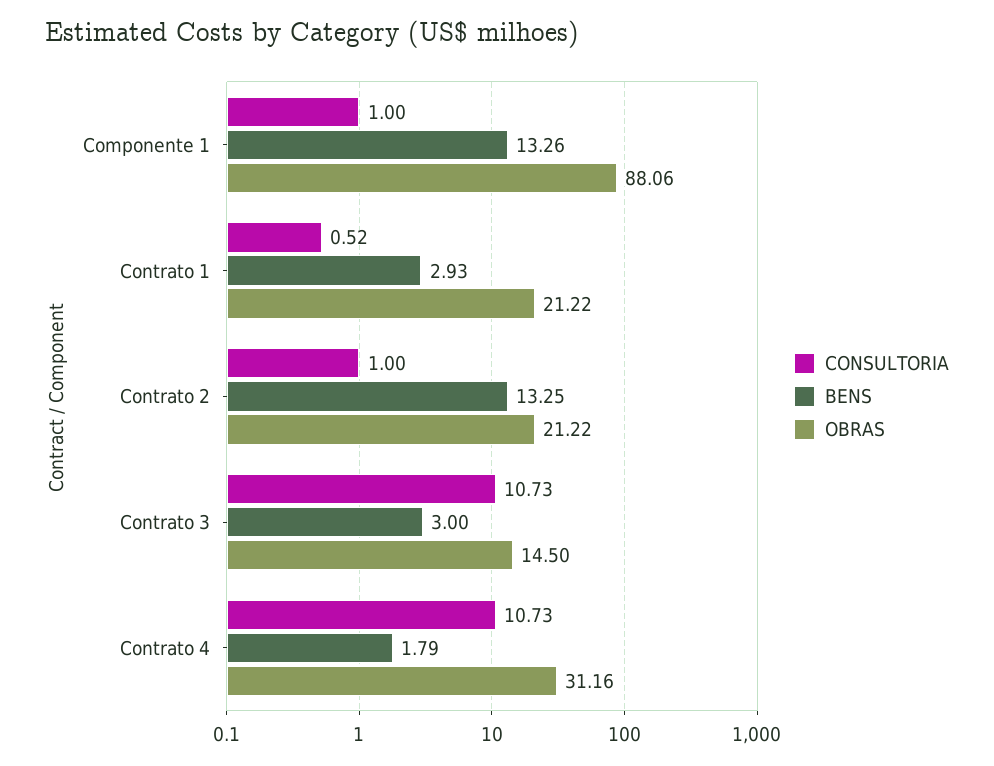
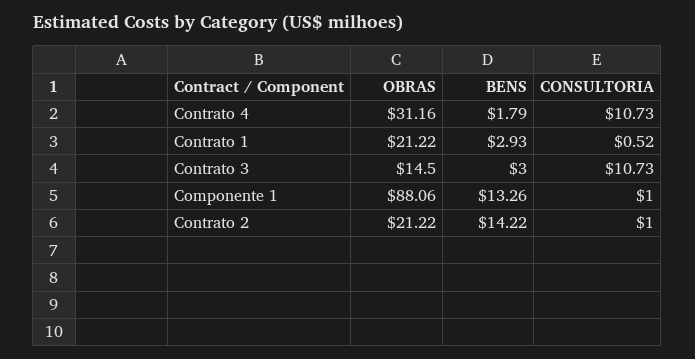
  {
    "CONSULTORIA": {
      "Componente 1": 1,
      "Contrato 1": 0.52,
      "Contrato 2": 1,
      "Contrato 3": 10.73,
      "Contrato 4": 10.73
    },
    "BENS": {
      "Componente 1": 13.26,
      "Contrato 1": 2.93,
-     "Contrato 2": 13.25,
+     "Contrato 2": 14.22,
      "Contrato 3": 3,
      "Contrato 4": 1.79
    },
    "OBRAS": {
      "Componente 1": 88.06,
      "Contrato 1": 21.22,
      "Contrato 2": 21.22,
      "Contrato 3": 14.5,
      "Contrato 4": 31.16
    }
  }

